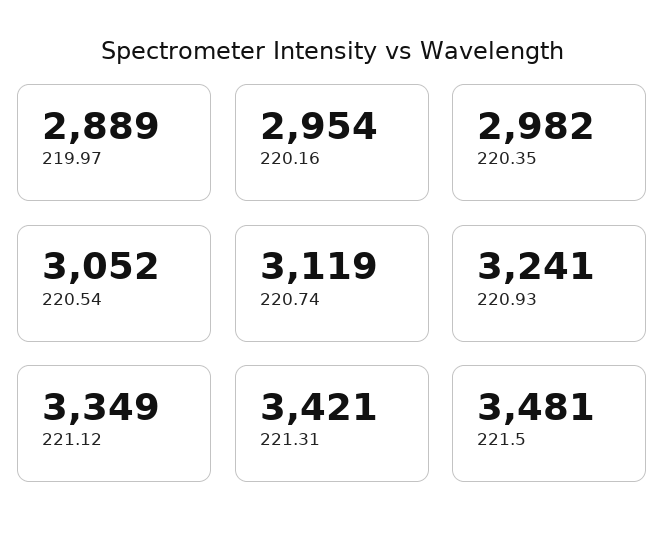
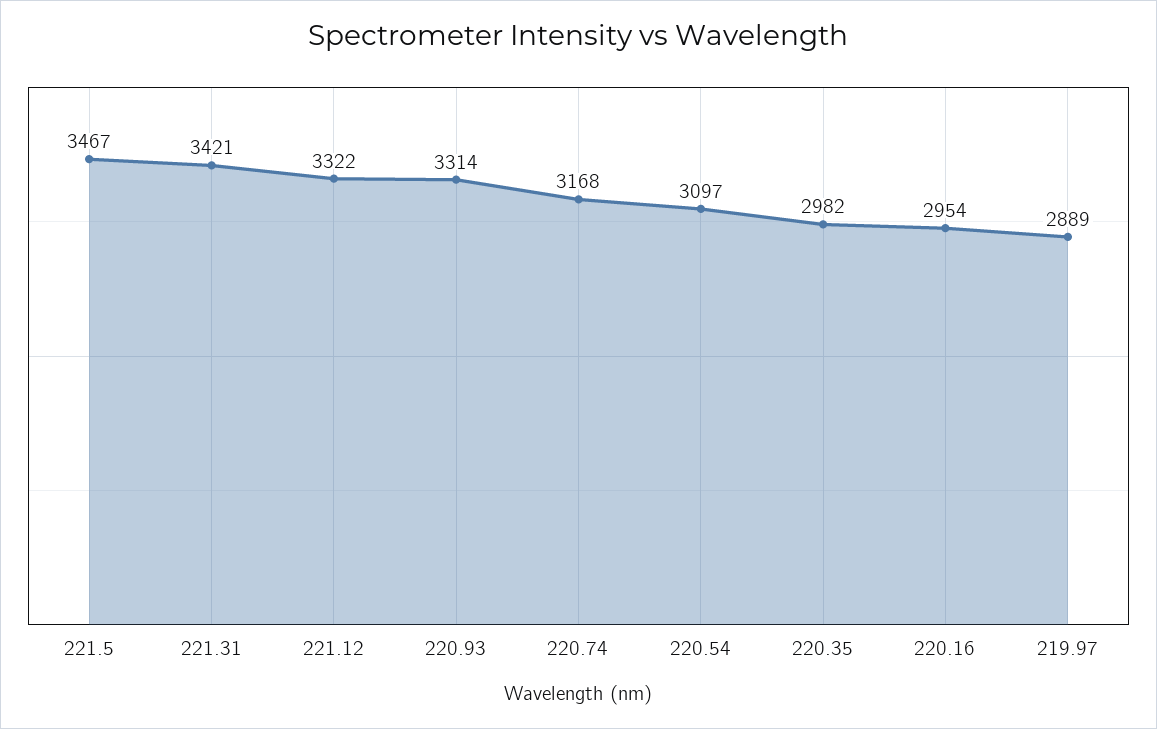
  {
    "219.97": 2889,
    "220.16": 2954,
    "220.35": 2982,
-   "220.54": 3052,
+   "220.54": 3097,
-   "220.74": 3119,
+   "220.74": 3168,
-   "220.93": 3241,
+   "220.93": 3314,
-   "221.12": 3349,
+   "221.12": 3322,
    "221.31": 3421,
-   "221.5": 3481
+   "221.5": 3467
  }

